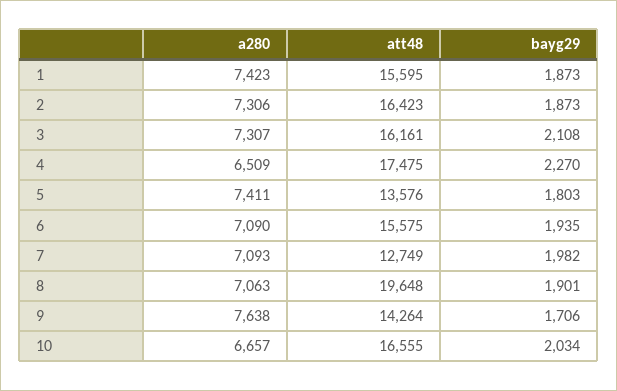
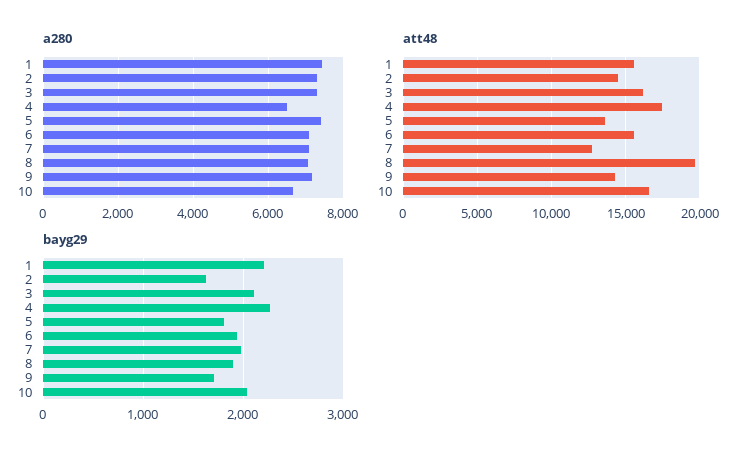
  {
    "a280": {
      "1": 7423,
      "2": 7306,
      "3": 7307,
      "4": 6509,
      "5": 7411,
      "6": 7090,
      "7": 7093,
      "8": 7063,
-     "9": 7638,
+     "9": 7200,
      "10": 6657
    },
    "att48": {
      "1": 15595,
-     "2": 16423,
+     "2": 14500,
      "3": 16161,
      "4": 17475,
      "5": 13576,
      "6": 15575,
      "7": 12749,
      "8": 19648,
      "9": 14264,
      "10": 16555
    },
    "bayg29": {
-     "1": 1873,
+     "1": 2200,
-     "2": 1873,
+     "2": 1600,
      "3": 2108,
      "4": 2270,
      "5": 1803,
      "6": 1935,
      "7": 1982,
      "8": 1901,
      "9": 1706,
      "10": 2034
    }
  }

